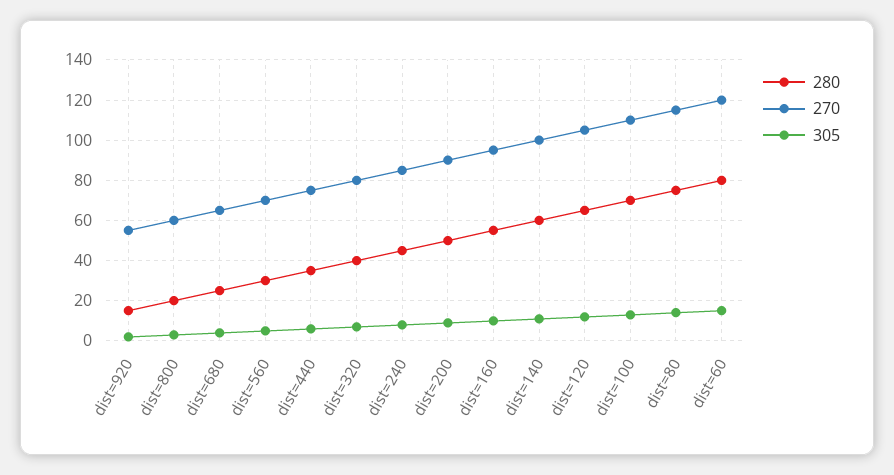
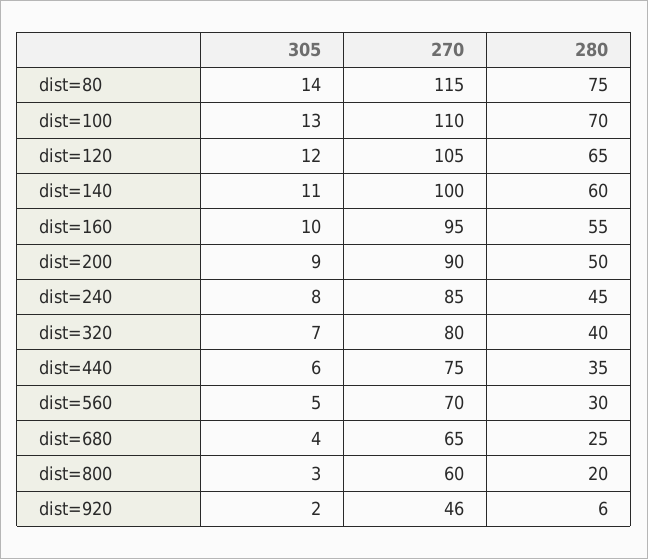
  {
    "280": {
-     "dist=920": 15,
+     "dist=920": 6,
      "dist=800": 20,
      "dist=680": 25,
      "dist=560": 30,
      "dist=440": 35,
      "dist=320": 40,
      "dist=240": 45,
      "dist=200": 50,
      "dist=160": 55,
      "dist=140": 60,
      "dist=120": 65,
      "dist=100": 70,
-     "dist=80": 75,
+     "dist=80": 75
-     "dist=60": 80
    },
    "270": {
-     "dist=920": 55,
+     "dist=920": 46,
      "dist=800": 60,
      "dist=680": 65,
      "dist=560": 70,
      "dist=440": 75,
      "dist=320": 80,
      "dist=240": 85,
      "dist=200": 90,
      "dist=160": 95,
      "dist=140": 100,
      "dist=120": 105,
      "dist=100": 110,
-     "dist=80": 115,
+     "dist=80": 115
-     "dist=60": 120
    },
    "305": {
      "dist=920": 2,
      "dist=800": 3,
      "dist=680": 4,
      "dist=560": 5,
      "dist=440": 6,
      "dist=320": 7,
      "dist=240": 8,
      "dist=200": 9,
      "dist=160": 10,
      "dist=140": 11,
      "dist=120": 12,
      "dist=100": 13,
-     "dist=80": 14,
+     "dist=80": 14
-     "dist=60": 15
    }
  }

